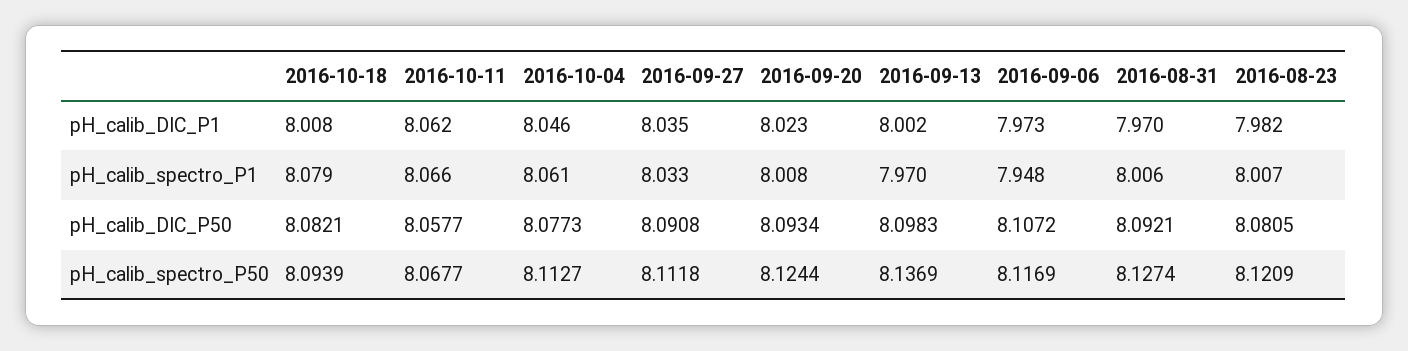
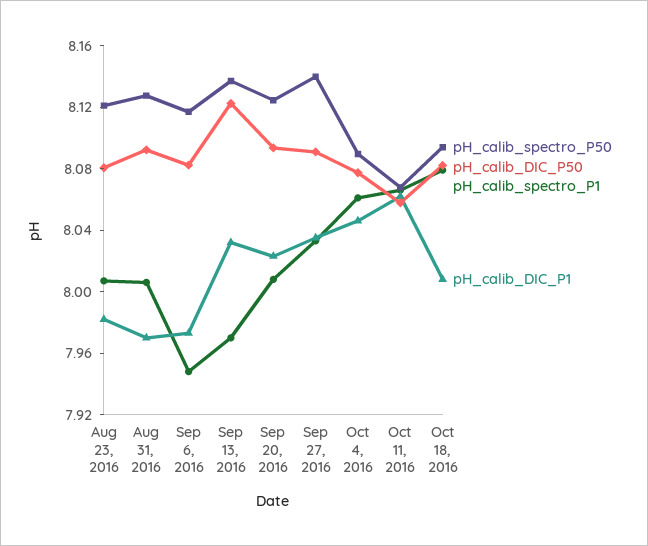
  {
    "pH_calib_DIC_P1": {
      "2016-10-18": 8.008,
      "2016-10-11": 8.062,
      "2016-10-04": 8.046,
      "2016-09-27": 8.035,
      "2016-09-20": 8.023,
-     "2016-09-13": 8.002,
+     "2016-09-13": 8.03,
      "2016-09-06": 7.973,
      "2016-08-31": 7.97,
      "2016-08-23": 7.982
    },
    "pH_calib_spectro_P1": {
      "2016-10-18": 8.079,
      "2016-10-11": 8.066,
      "2016-10-04": 8.061,
      "2016-09-27": 8.033,
      "2016-09-20": 8.008,
      "2016-09-13": 7.97,
      "2016-09-06": 7.948,
      "2016-08-31": 8.006,
      "2016-08-23": 8.007
    },
    "pH_calib_DIC_P50": {
      "2016-10-18": 8.0821,
      "2016-10-11": 8.0577,
      "2016-10-04": 8.0773,
      "2016-09-27": 8.0908,
      "2016-09-20": 8.0934,
-     "2016-09-13": 8.0983,
+     "2016-09-13": 8.12,
-     "2016-09-06": 8.1072,
+     "2016-09-06": 8.08,
      "2016-08-31": 8.0921,
      "2016-08-23": 8.0805
    },
    "pH_calib_spectro_P50": {
      "2016-10-18": 8.0939,
      "2016-10-11": 8.0677,
-     "2016-10-04": 8.1127,
+     "2016-10-04": 8.09,
-     "2016-09-27": 8.1118,
+     "2016-09-27": 8.14,
      "2016-09-20": 8.1244,
      "2016-09-13": 8.1369,
      "2016-09-06": 8.1169,
      "2016-08-31": 8.1274,
      "2016-08-23": 8.1209
    }
  }

